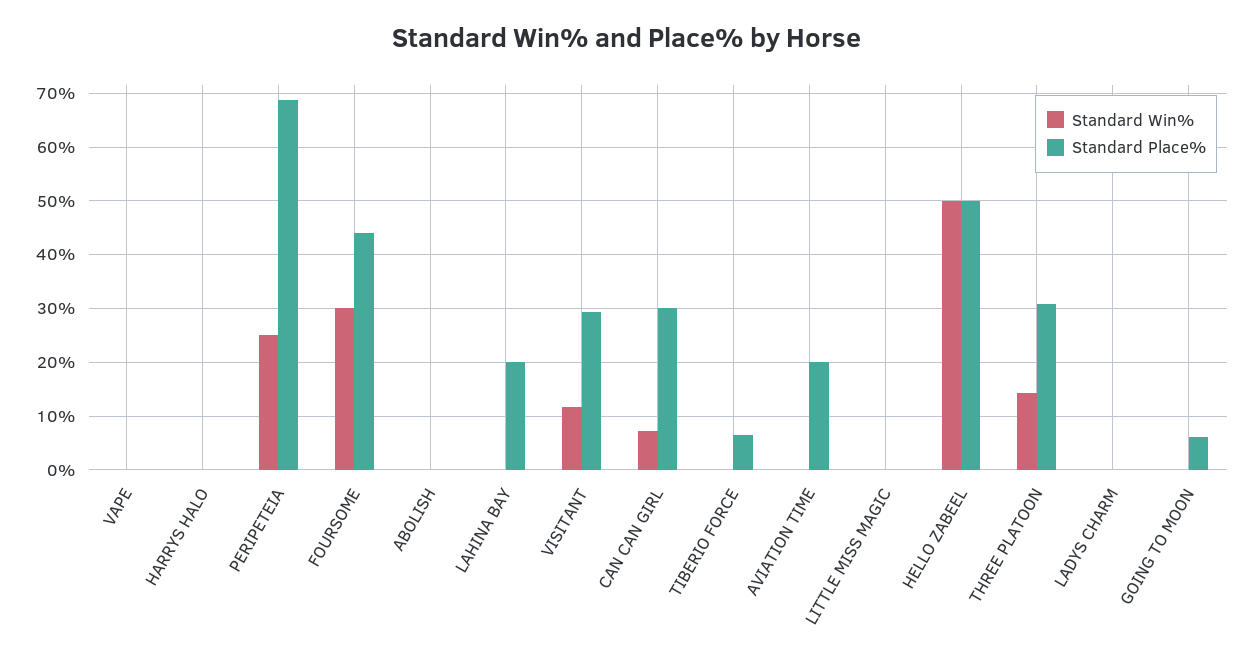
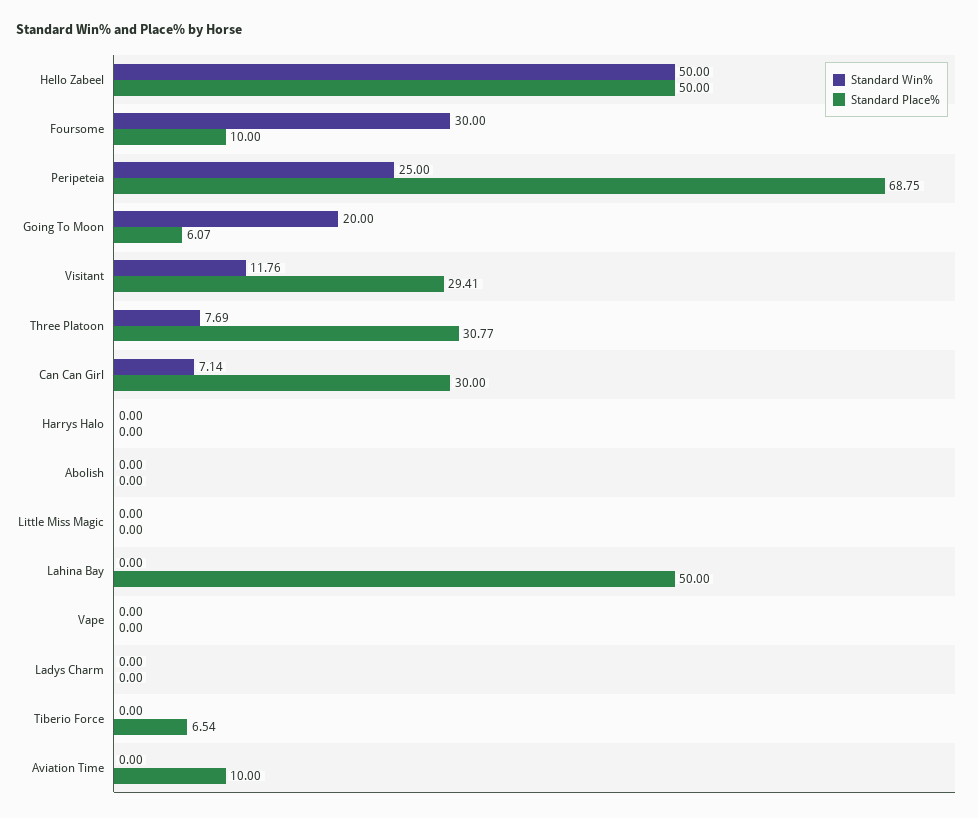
  {
    "Standard Win%": {
      "VAPE": 0,
      "HARRYS HALO": 0,
      "PERIPETEIA": 25,
      "FOURSOME": 30,
      "ABOLISH": 0,
      "LAHINA BAY": 0,
      "VISITANT": 11.76,
      "CAN CAN GIRL": 7.14,
      "TIBERIO FORCE": 0,
      "AVIATION TIME": 0,
      "LITTLE MISS MAGIC": 0,
      "HELLO ZABEEL": 50,
-     "THREE PLATOON": 14,
+     "THREE PLATOON": 7.69,
      "LADYS CHARM": 0,
-     "GOING TO MOON": 0
+     "GOING TO MOON": 20
    },
    "Standard Place%": {
      "VAPE": 0,
      "HARRYS HALO": 0,
      "PERIPETEIA": 68.75,
-     "FOURSOME": 44,
+     "FOURSOME": 10,
      "ABOLISH": 0,
-     "LAHINA BAY": 20,
+     "LAHINA BAY": 50,
      "VISITANT": 29.41,
      "CAN CAN GIRL": 30,
      "TIBERIO FORCE": 6.54,
-     "AVIATION TIME": 20,
+     "AVIATION TIME": 10,
      "LITTLE MISS MAGIC": 0,
      "HELLO ZABEEL": 50,
      "THREE PLATOON": 30.77,
      "LADYS CHARM": 0,
      "GOING TO MOON": 6.07
    }
  }

